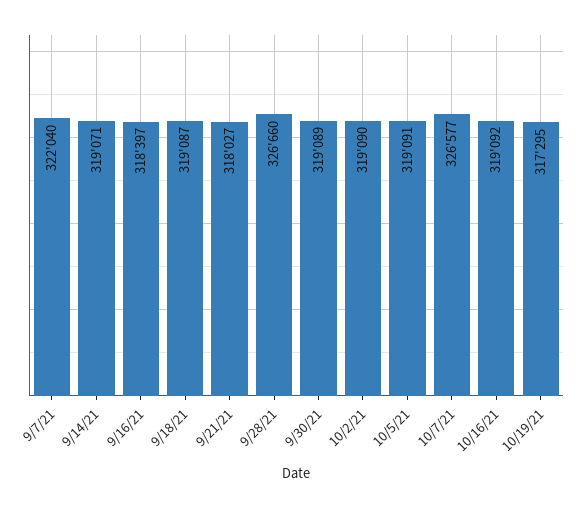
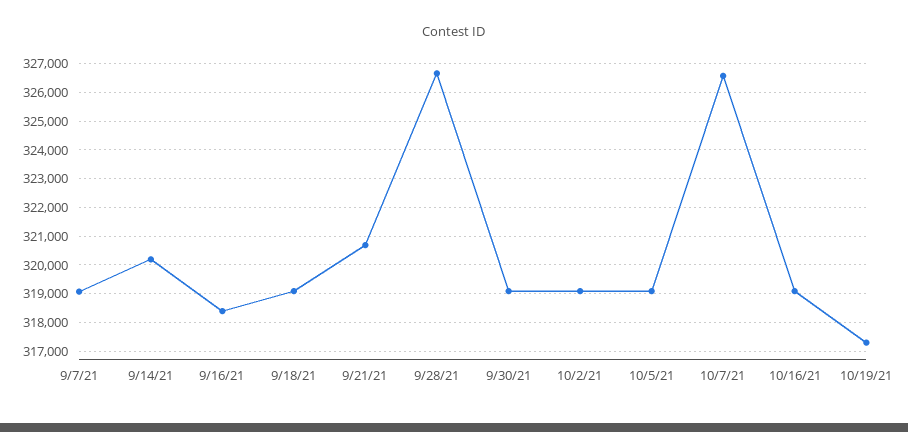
  {
-   "9/7/21": 322040,
+   "9/7/21": 319000,
-   "9/14/21": 319071,
+   "9/14/21": 320250,
    "9/16/21": 318397,
    "9/18/21": 319087,
-   "9/21/21": 318027,
+   "9/21/21": 320750,
    "9/28/21": 326660,
    "9/30/21": 319089,
    "10/2/21": 319090,
    "10/5/21": 319091,
    "10/7/21": 326577,
    "10/16/21": 319092,
    "10/19/21": 317295
  }

